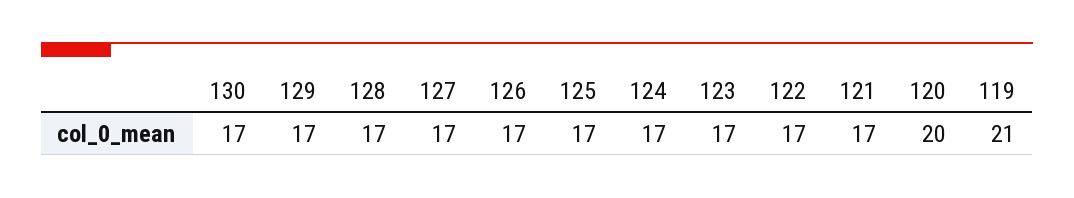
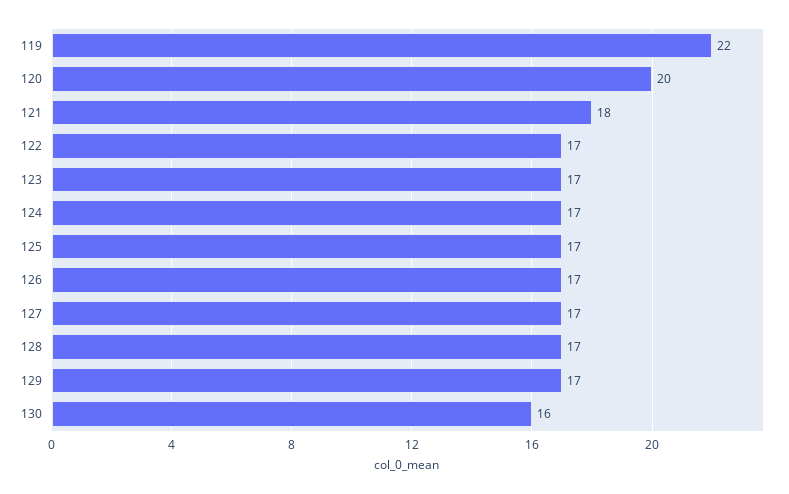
  {
-   "130": 17,
+   "130": 16,
    "129": 17,
    "128": 17,
    "127": 17,
    "126": 17,
    "125": 17,
    "124": 17,
    "123": 17,
    "122": 17,
-   "121": 17,
+   "121": 18,
    "120": 20,
-   "119": 21
+   "119": 22
  }

